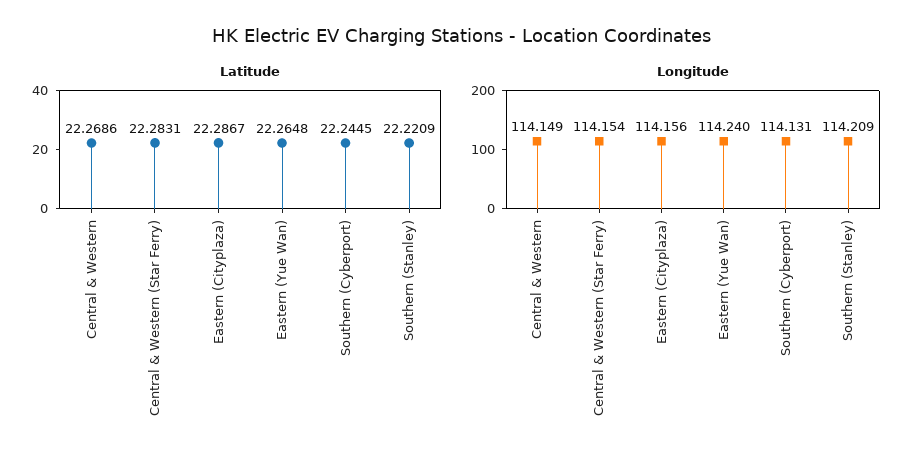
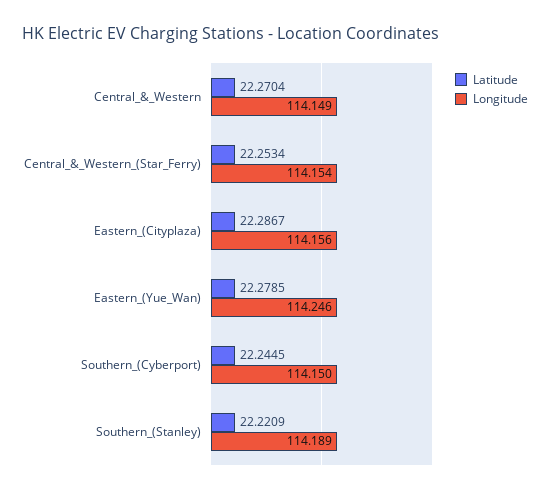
  {
    "Latitude": {
-     "Central & Western": 22.2686,
+     "Central & Western": 22.2704,
-     "Central & Western (Star Ferry)": 22.2831,
+     "Central & Western (Star Ferry)": 22.2534,
      "Eastern (Cityplaza)": 22.2867,
-     "Eastern (Yue Wan)": 22.2648,
+     "Eastern (Yue Wan)": 22.2785,
      "Southern (Cyberport)": 22.2445,
      "Southern (Stanley)": 22.2209
    },
    "Longitude": {
      "Central & Western": 114.149,
      "Central & Western (Star Ferry)": 114.154,
      "Eastern (Cityplaza)": 114.156,
-     "Eastern (Yue Wan)": 114.24,
+     "Eastern (Yue Wan)": 114.246,
-     "Southern (Cyberport)": 114.131,
+     "Southern (Cyberport)": 114.15,
-     "Southern (Stanley)": 114.209
+     "Southern (Stanley)": 114.189
    }
  }

